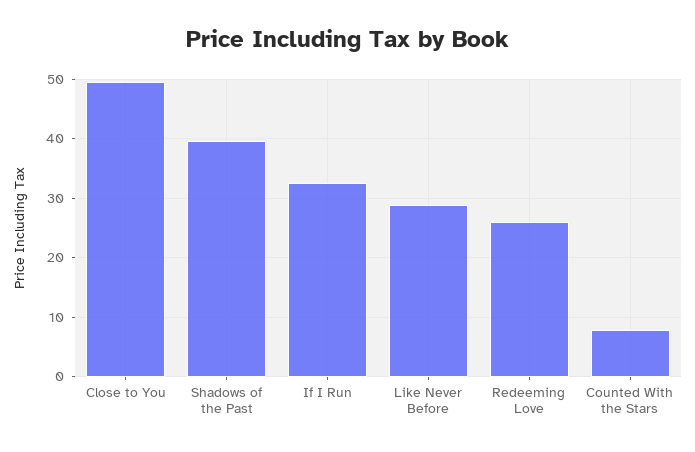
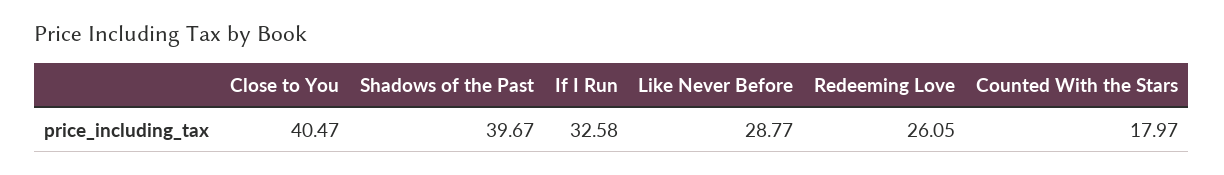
  {
-   "Close to You": 50,
+   "Close to You": 40.47,
    "Shadows of the Past": 39.67,
    "If I Run": 32.58,
    "Like Never Before": 28.77,
    "Redeeming Love": 26.05,
-   "Counted With the Stars": 8
+   "Counted With the Stars": 17.97
  }

